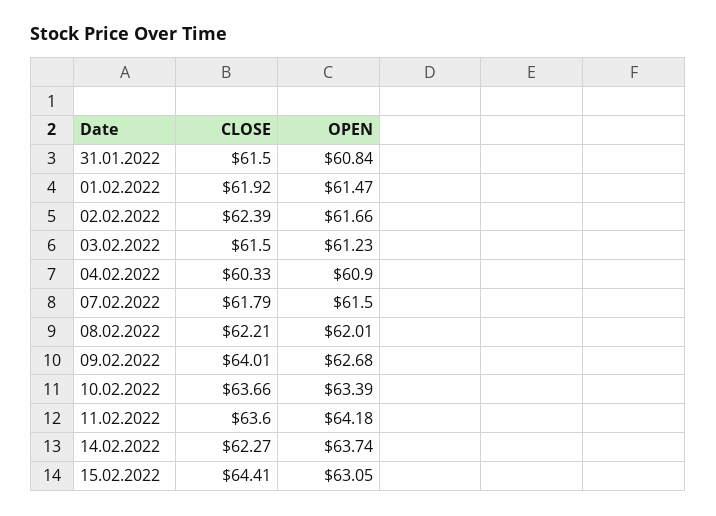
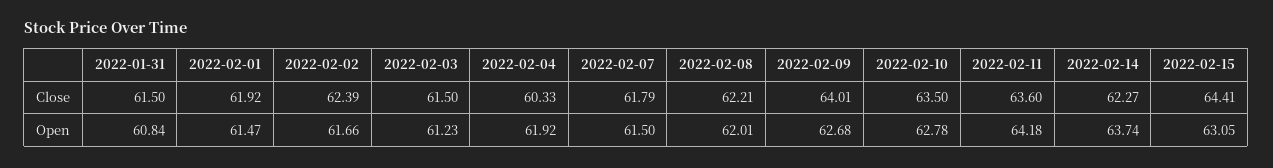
  {
    "CLOSE": {
      "31.01.2022": 61.5,
      "01.02.2022": 61.92,
      "02.02.2022": 62.39,
      "03.02.2022": 61.5,
      "04.02.2022": 60.33,
      "07.02.2022": 61.79,
      "08.02.2022": 62.21,
      "09.02.2022": 64.01,
-     "10.02.2022": 63.66,
+     "10.02.2022": 63.5,
      "11.02.2022": 63.6,
      "14.02.2022": 62.27,
      "15.02.2022": 64.41
    },
    "OPEN": {
      "31.01.2022": 60.84,
      "01.02.2022": 61.47,
      "02.02.2022": 61.66,
      "03.02.2022": 61.23,
-     "04.02.2022": 60.9,
+     "04.02.2022": 61.92,
      "07.02.2022": 61.5,
      "08.02.2022": 62.01,
      "09.02.2022": 62.68,
-     "10.02.2022": 63.39,
+     "10.02.2022": 62.78,
      "11.02.2022": 64.18,
      "14.02.2022": 63.74,
      "15.02.2022": 63.05
    }
  }

